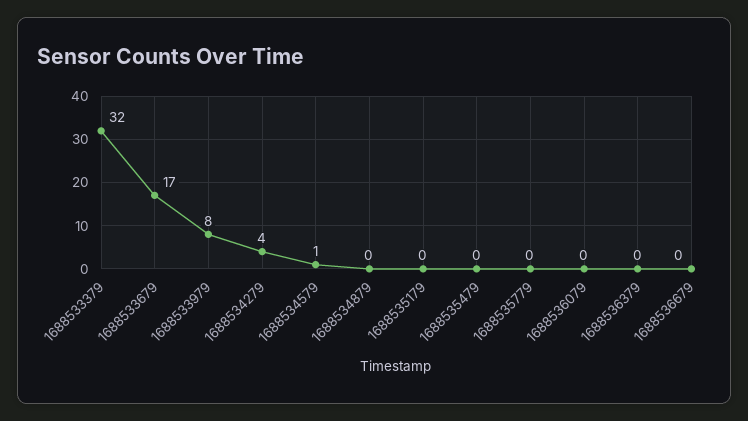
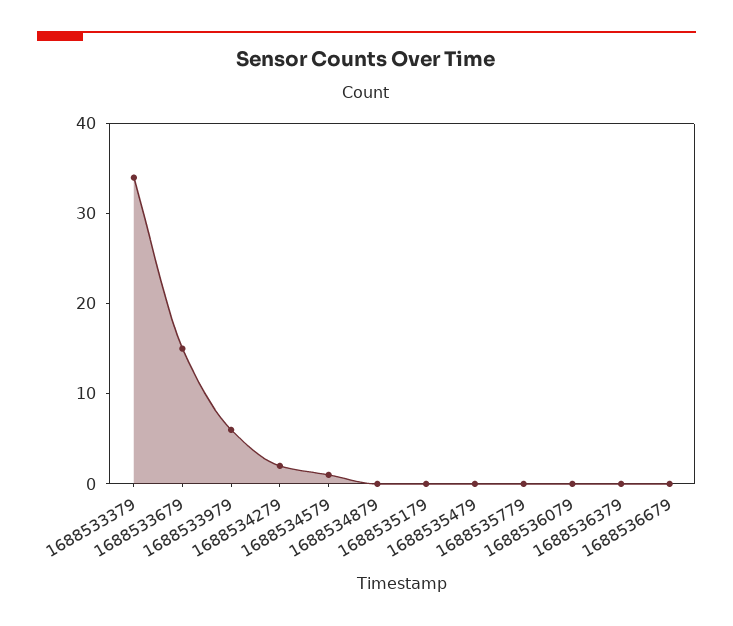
  {
-   "1688533379": 32,
+   "1688533379": 34,
-   "1688533679": 17,
+   "1688533679": 15,
-   "1688533979": 8,
+   "1688533979": 6,
-   "1688534279": 4,
+   "1688534279": 2,
    "1688534579": 1,
    "1688534879": 0,
    "1688535179": 0,
    "1688535479": 0,
    "1688535779": 0,
    "1688536079": 0,
    "1688536379": 0,
    "1688536679": 0
  }

